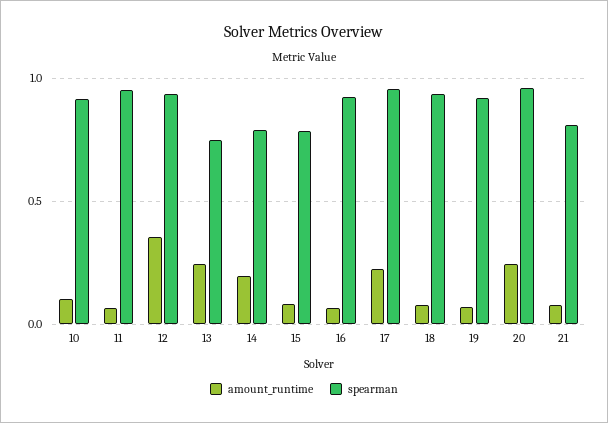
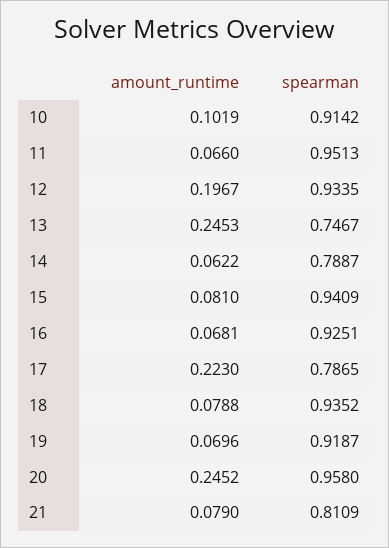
  {
    "amount_runtime": {
      "10": 0.1019,
      "11": 0.066,
-     "12": 0.35,
+     "12": 0.1967,
      "13": 0.2453,
-     "14": 0.2,
+     "14": 0.0622,
      "15": 0.081,
      "16": 0.0681,
      "17": 0.223,
      "18": 0.0788,
      "19": 0.0696,
      "20": 0.2452,
      "21": 0.079
    },
    "spearman": {
      "10": 0.9142,
      "11": 0.9513,
      "12": 0.9335,
      "13": 0.7467,
      "14": 0.7887,
-     "15": 0.8,
+     "15": 0.9409,
      "16": 0.9251,
-     "17": 0.95,
+     "17": 0.7865,
      "18": 0.9352,
      "19": 0.9187,
      "20": 0.958,
      "21": 0.8109
    }
  }

